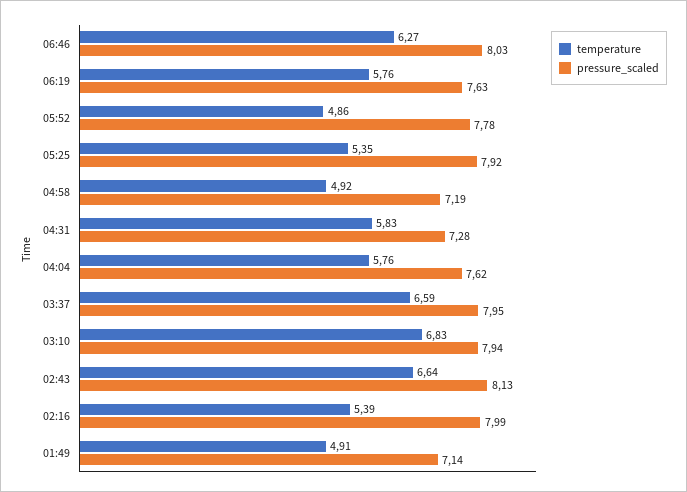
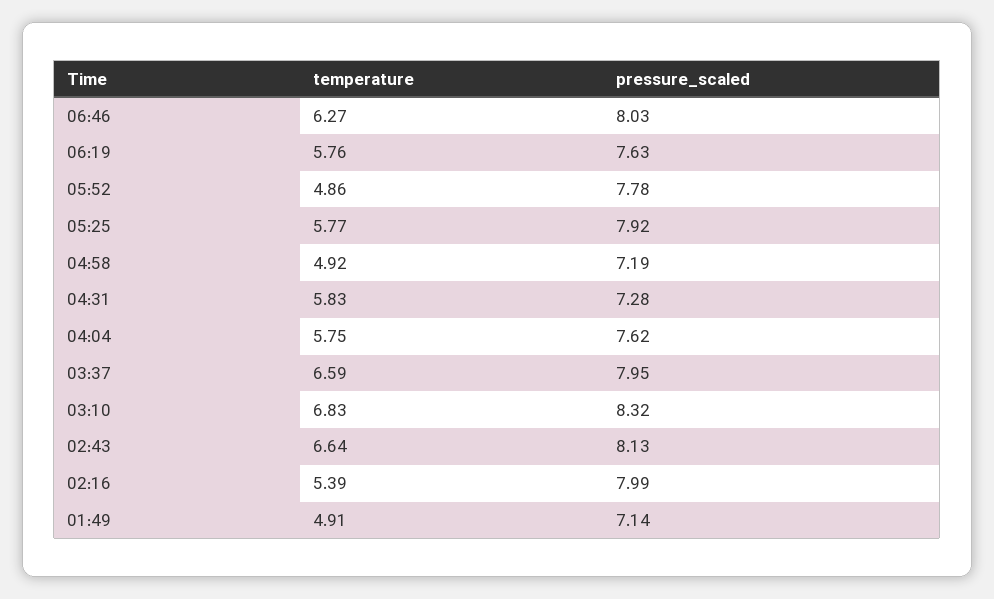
  {
    "temperature": {
      "06:46": 6.27,
      "06:19": 5.76,
      "05:52": 4.86,
-     "05:25": 5.35,
+     "05:25": 5.77,
      "04:58": 4.92,
      "04:31": 5.83,
-     "04:04": 5.76,
+     "04:04": 5.75,
      "03:37": 6.59,
      "03:10": 6.83,
      "02:43": 6.64,
      "02:16": 5.39,
      "01:49": 4.91
    },
    "pressure_scaled": {
      "06:46": 8.03,
      "06:19": 7.63,
      "05:52": 7.78,
      "05:25": 7.92,
      "04:58": 7.19,
      "04:31": 7.28,
      "04:04": 7.62,
      "03:37": 7.95,
-     "03:10": 7.94,
+     "03:10": 8.32,
      "02:43": 8.13,
      "02:16": 7.99,
      "01:49": 7.14
    }
  }

